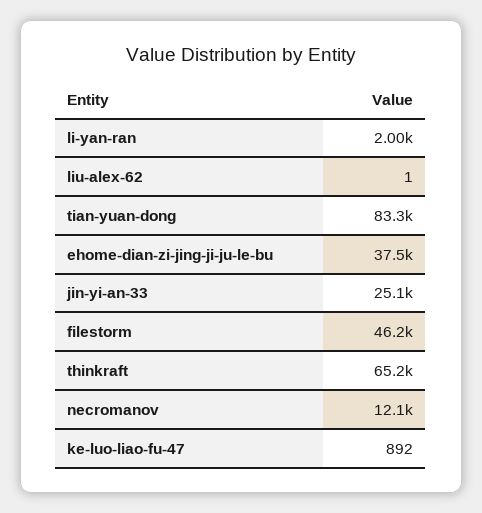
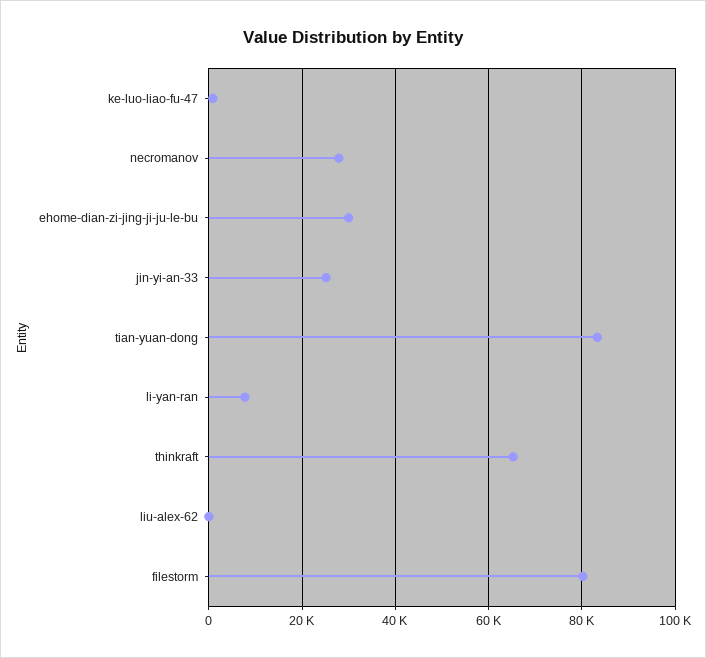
  {
-   "li-yan-ran": 2000,
+   "li-yan-ran": 8000,
    "liu-alex-62": 1,
    "tian-yuan-dong": 83300,
-   "ehome-dian-zi-jing-ji-ju-le-bu": 37500,
+   "ehome-dian-zi-jing-ji-ju-le-bu": 30000,
    "jin-yi-an-33": 25100,
-   "filestorm": 46200,
+   "filestorm": 80000,
    "thinkraft": 65200,
-   "necromanov": 12100,
+   "necromanov": 28000,
    "ke-luo-liao-fu-47": 892
  }

